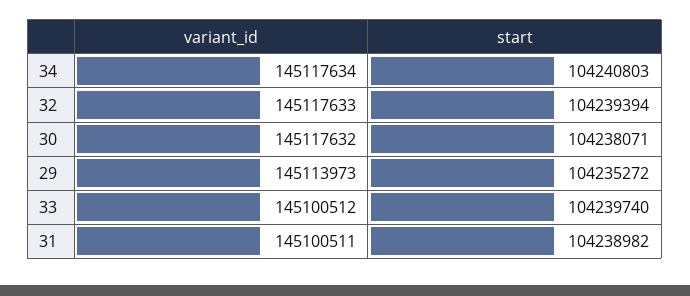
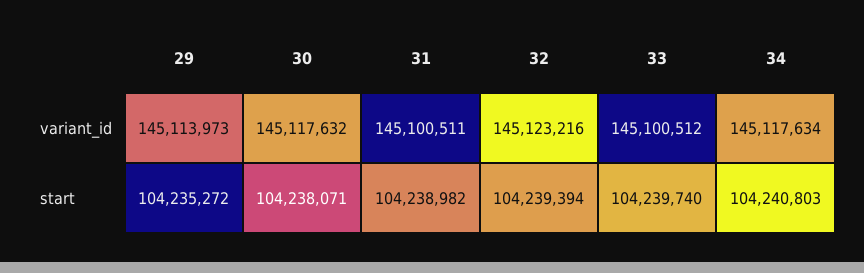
  {
    "variant_id": {
      "34": 145117634,
-     "32": 145117633,
+     "32": 145123216,
      "30": 145117632,
      "29": 145113973,
      "33": 145100512,
      "31": 145100511
    },
    "start": {
      "34": 104240803,
      "32": 104239394,
      "30": 104238071,
      "29": 104235272,
      "33": 104239740,
      "31": 104238982
    }
  }

